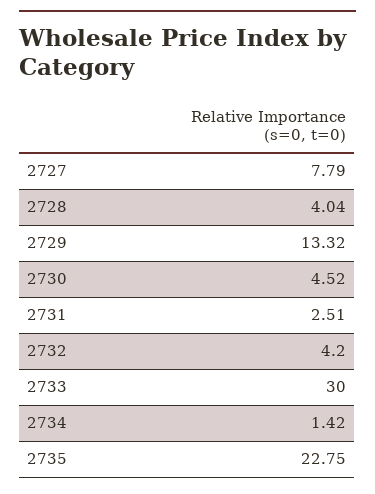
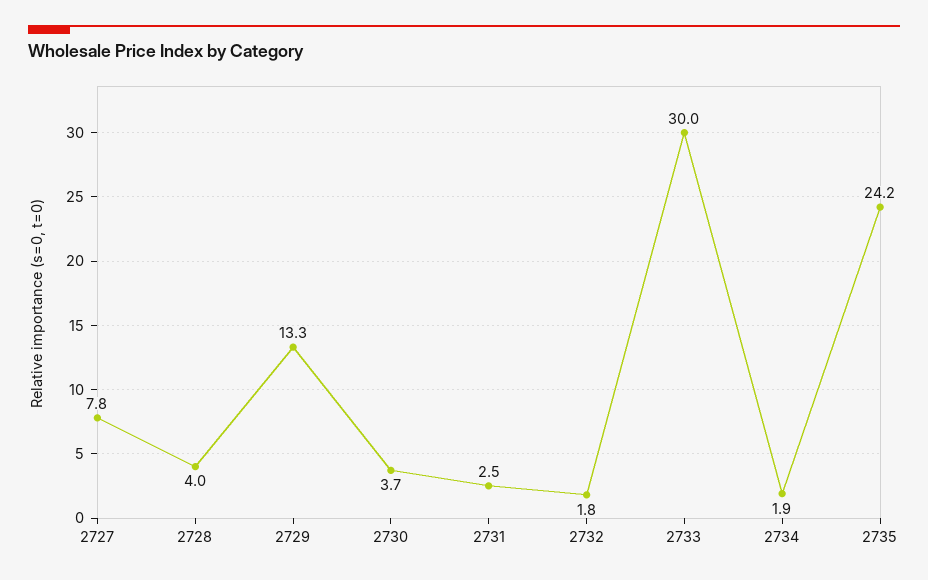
  {
    "2727": 7.79,
    "2728": 4.04,
    "2729": 13.32,
-   "2730": 4.52,
+   "2730": 3.7,
    "2731": 2.51,
-   "2732": 4.2,
+   "2732": 1.8,
    "2733": 30,
-   "2734": 1.42,
+   "2734": 1.9,
-   "2735": 22.75
+   "2735": 24.2
  }

